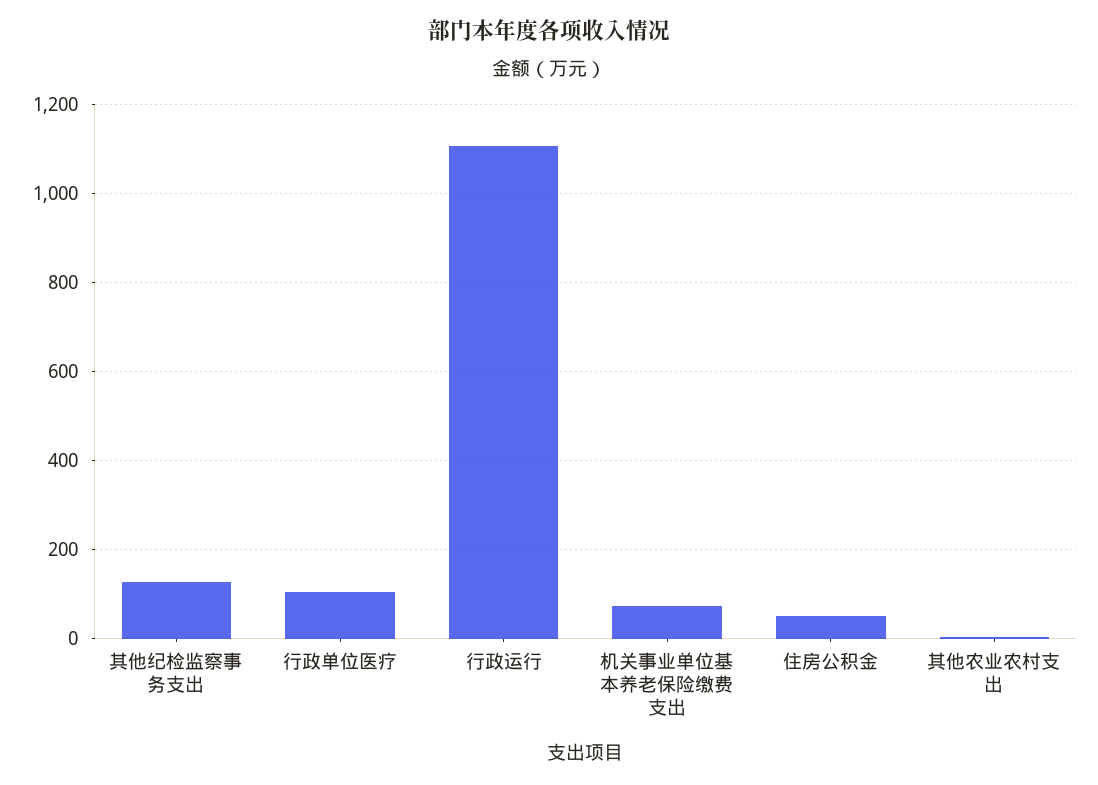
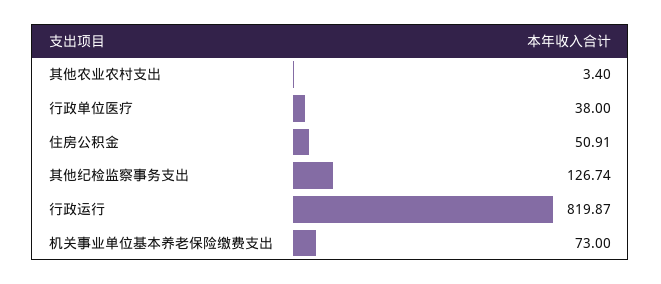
  {
    "其他纪检监察事务支出": 126.74,
-   "行政单位医疗": 100,
+   "行政单位医疗": 38,
-   "行政运行": 1100,
+   "行政运行": 819.87,
    "机关事业单位基本养老保险缴费支出": 73,
    "住房公积金": 50.91,
    "其他农业农村支出": 3.4
  }

